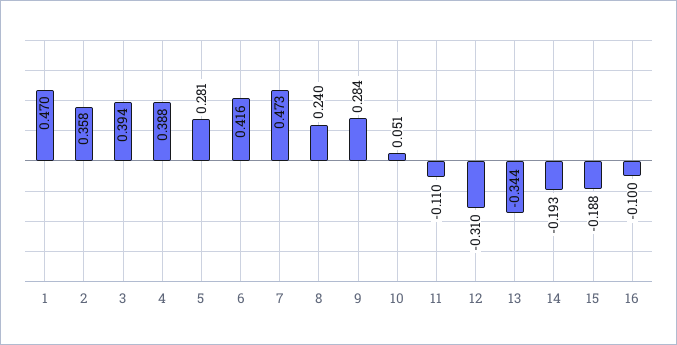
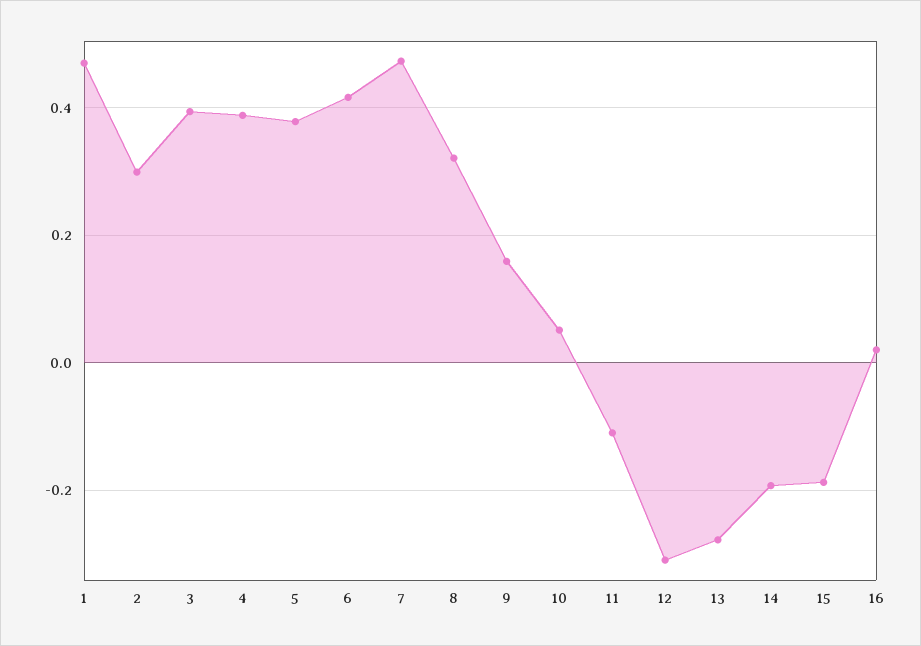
  {
    "1": 0.47,
-   "2": 0.358,
+   "2": 0.3,
    "3": 0.394,
    "4": 0.388,
-   "5": 0.281,
+   "5": 0.38,
    "6": 0.416,
    "7": 0.473,
-   "8": 0.24,
+   "8": 0.32,
-   "9": 0.284,
+   "9": 0.16,
    "10": 0.051,
    "11": -0.11,
    "12": -0.31,
-   "13": -0.344,
+   "13": -0.28,
    "14": -0.193,
    "15": -0.188,
-   "16": -0.1
+   "16": 0.02
  }

